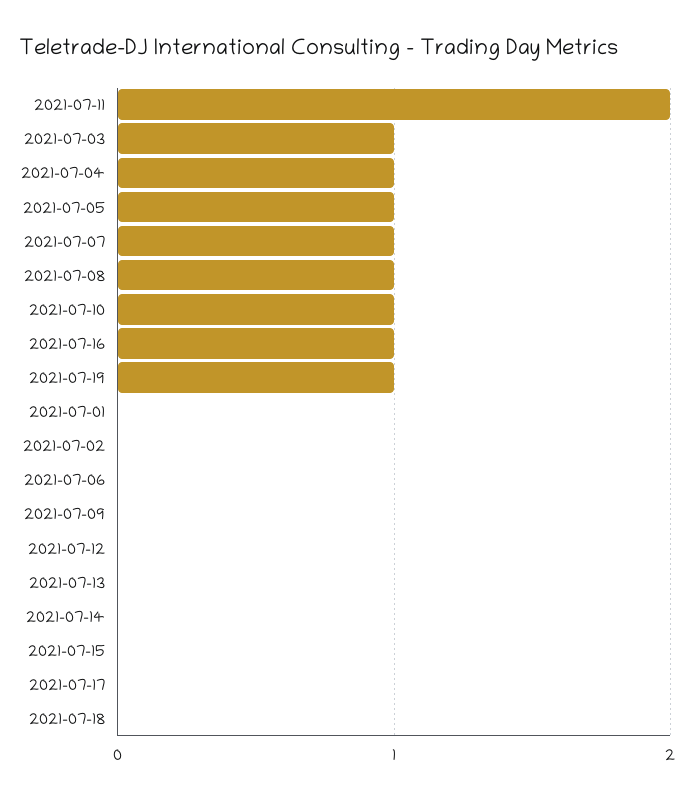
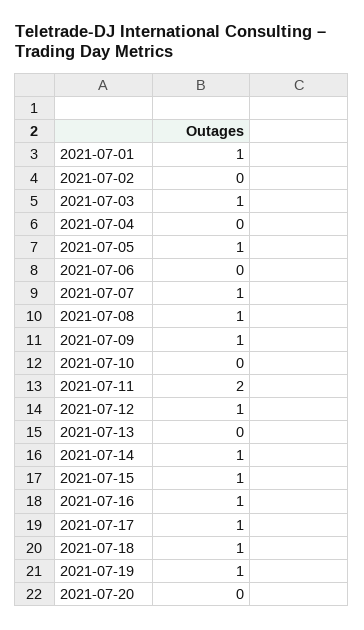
  {
    "2021-07-11": 2,
    "2021-07-03": 1,
-   "2021-07-04": 1,
+   "2021-07-04": 0,
    "2021-07-05": 1,
    "2021-07-07": 1,
    "2021-07-08": 1,
-   "2021-07-10": 1,
+   "2021-07-10": 0,
    "2021-07-16": 1,
    "2021-07-19": 1,
-   "2021-07-01": 0,
+   "2021-07-01": 1,
    "2021-07-02": 0,
    "2021-07-06": 0,
-   "2021-07-09": 0,
+   "2021-07-09": 1,
-   "2021-07-12": 0,
+   "2021-07-12": 1,
    "2021-07-13": 0,
-   "2021-07-14": 0,
+   "2021-07-14": 1,
-   "2021-07-15": 0,
+   "2021-07-15": 1,
-   "2021-07-17": 0,
+   "2021-07-17": 1,
-   "2021-07-18": 0
+   "2021-07-18": 1,
+   "2021-07-20": 0
  }

